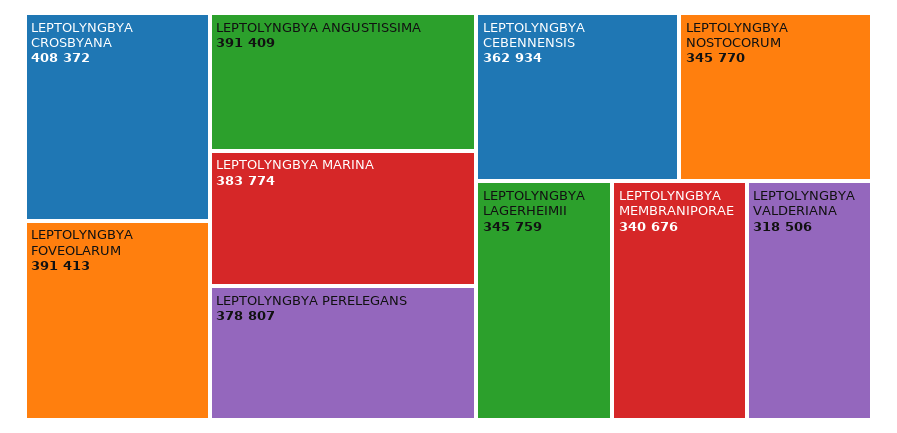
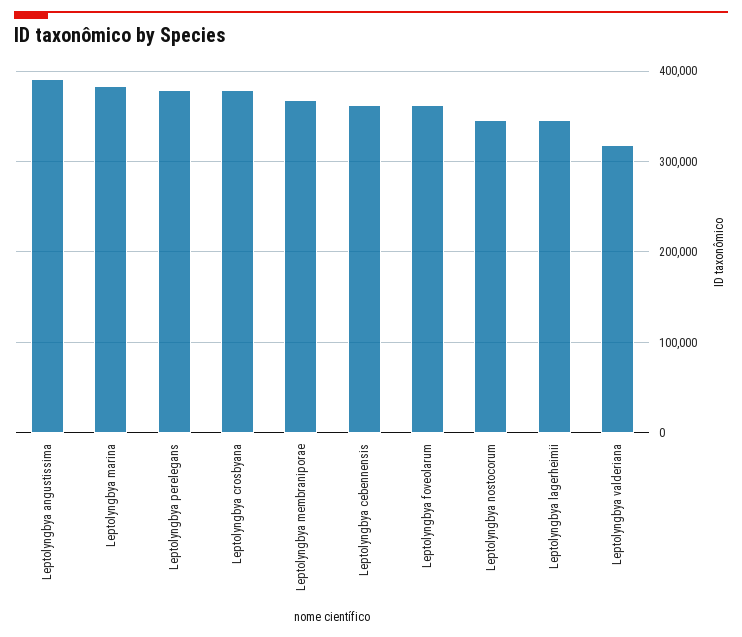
  {
-   "LEPTOLYNGBYA CROSBYANA": 408372,
+   "LEPTOLYNGBYA CROSBYANA": 380000,
-   "LEPTOLYNGBYA FOVEOLARUM": 391413,
+   "LEPTOLYNGBYA FOVEOLARUM": 360000,
    "LEPTOLYNGBYA ANGUSTISSIMA": 391409,
    "LEPTOLYNGBYA MARINA": 383774,
    "LEPTOLYNGBYA PERELEGANS": 378807,
    "LEPTOLYNGBYA CEBENNENSIS": 362934,
    "LEPTOLYNGBYA NOSTOCORUM": 345770,
    "LEPTOLYNGBYA LAGERHEIMII": 345759,
-   "LEPTOLYNGBYA MEMBRANIPORAE": 340676,
+   "LEPTOLYNGBYA MEMBRANIPORAE": 370000,
    "LEPTOLYNGBYA VALDERIANA": 318506
  }

